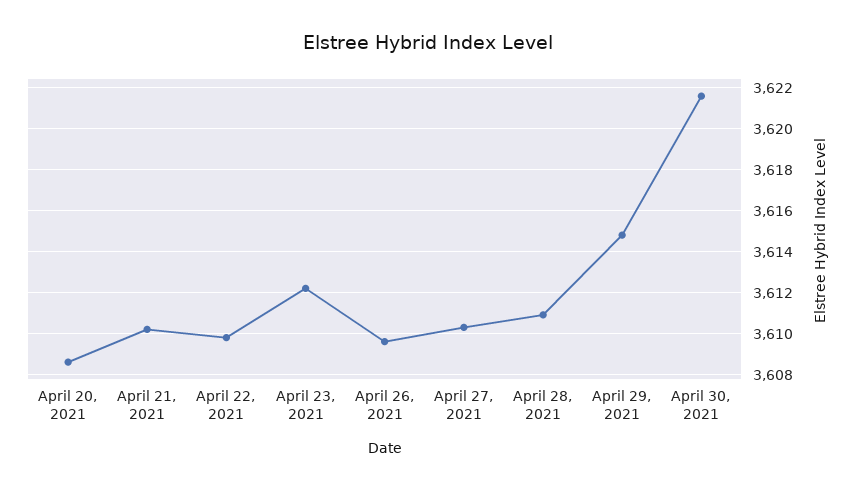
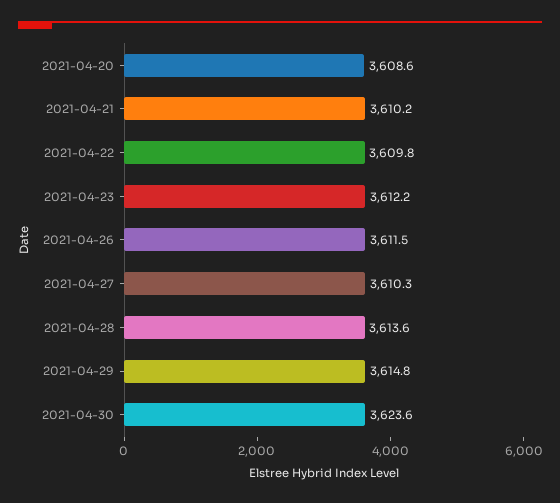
  {
    "April 20, 2021": 3608.6,
    "April 21, 2021": 3610.2,
    "April 22, 2021": 3609.8,
    "April 23, 2021": 3612.2,
-   "April 26, 2021": 3609.5,
+   "April 26, 2021": 3611.5,
    "April 27, 2021": 3610.3,
-   "April 28, 2021": 3611,
+   "April 28, 2021": 3613.6,
    "April 29, 2021": 3614.8,
-   "April 30, 2021": 3621.5
+   "April 30, 2021": 3623.6
  }

